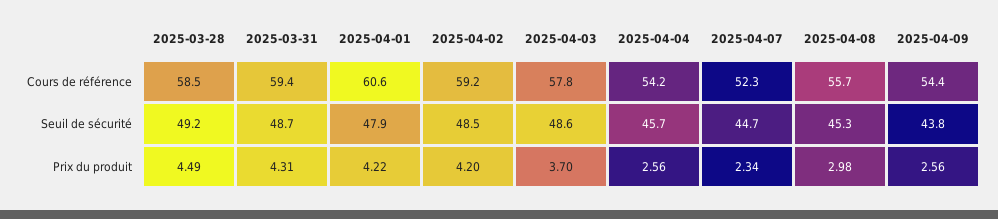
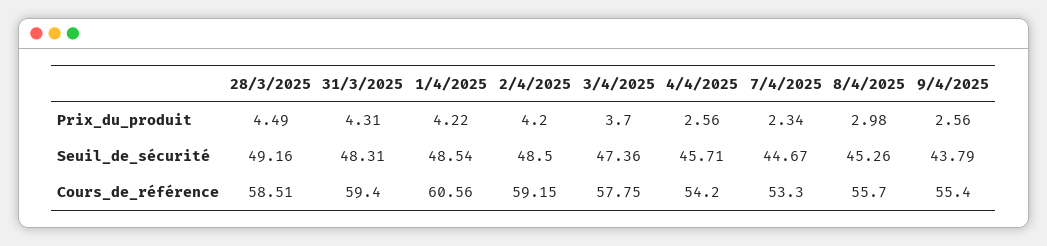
  {
    "2025-03-28": {
      "Cours de référence": 58.51,
      "Seuil de sécurité": 49.16,
      "Prix du produit": 4.49
    },
    "2025-03-31": {
      "Cours de référence": 59.4,
-     "Seuil de sécurité": 48.7,
+     "Seuil de sécurité": 48.31,
      "Prix du produit": 4.31
    },
    "2025-04-01": {
      "Cours de référence": 60.56,
-     "Seuil de sécurité": 47.9,
+     "Seuil de sécurité": 48.54,
      "Prix du produit": 4.22
    },
    "2025-04-02": {
      "Cours de référence": 59.15,
      "Seuil de sécurité": 48.5,
      "Prix du produit": 4.2
    },
    "2025-04-03": {
      "Cours de référence": 57.75,
-     "Seuil de sécurité": 48.6,
+     "Seuil de sécurité": 47.36,
      "Prix du produit": 3.7
    },
    "2025-04-04": {
      "Cours de référence": 54.2,
      "Seuil de sécurité": 45.71,
      "Prix du produit": 2.56
    },
    "2025-04-07": {
-     "Cours de référence": 52.3,
+     "Cours de référence": 53.3,
      "Seuil de sécurité": 44.67,
      "Prix du produit": 2.34
    },
    "2025-04-08": {
      "Cours de référence": 55.7,
      "Seuil de sécurité": 45.26,
      "Prix du produit": 2.98
    },
    "2025-04-09": {
-     "Cours de référence": 54.4,
+     "Cours de référence": 55.4,
      "Seuil de sécurité": 43.79,
      "Prix du produit": 2.56
    }
  }

